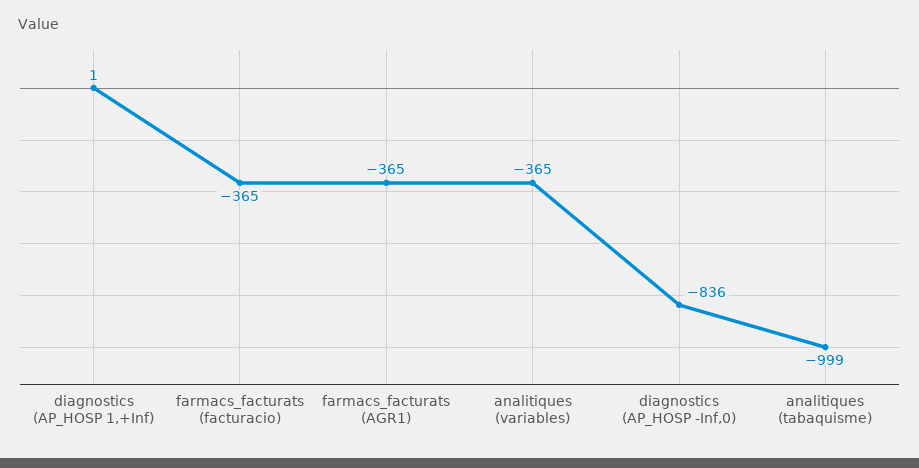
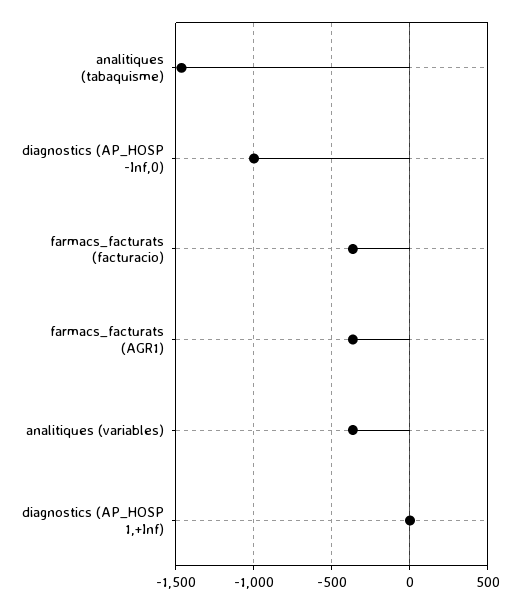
  {
    "diagnostics (AP_HOSP 1,+Inf)": 1,
    "farmacs_facturats (facturacio)": -365,
    "farmacs_facturats (AGR1)": -365,
    "analitiques (variables)": -365,
-   "diagnostics (AP_HOSP -Inf,0)": -836,
+   "diagnostics (AP_HOSP -Inf,0)": -1000,
-   "analitiques (tabaquisme)": -999
+   "analitiques (tabaquisme)": -1450
  }

